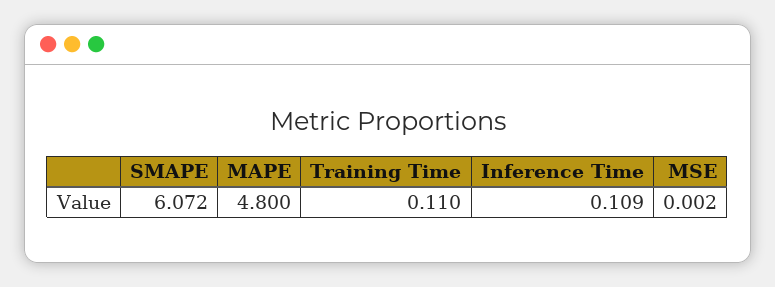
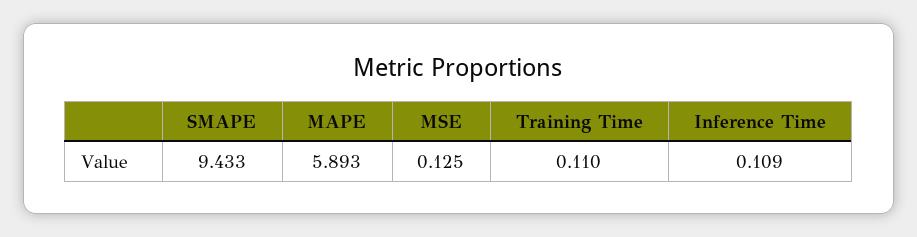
  {
-   "SMAPE": 6.072,
+   "SMAPE": 9.433,
-   "MAPE": 4.8,
+   "MAPE": 5.893,
    "Training Time": 0.11,
    "Inference Time": 0.109,
-   "MSE": 0.002
+   "MSE": 0.125
  }

